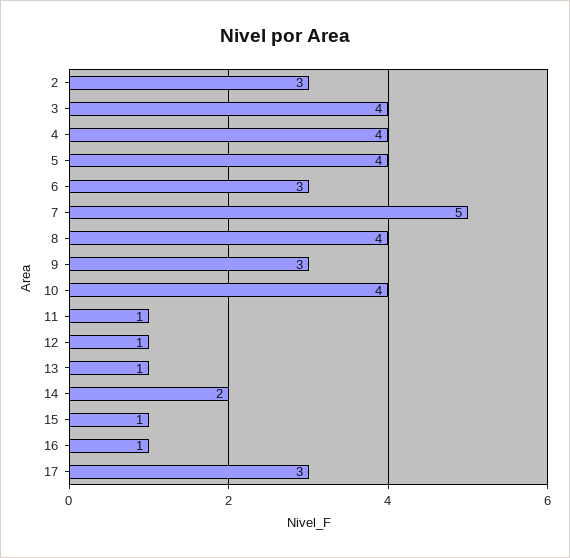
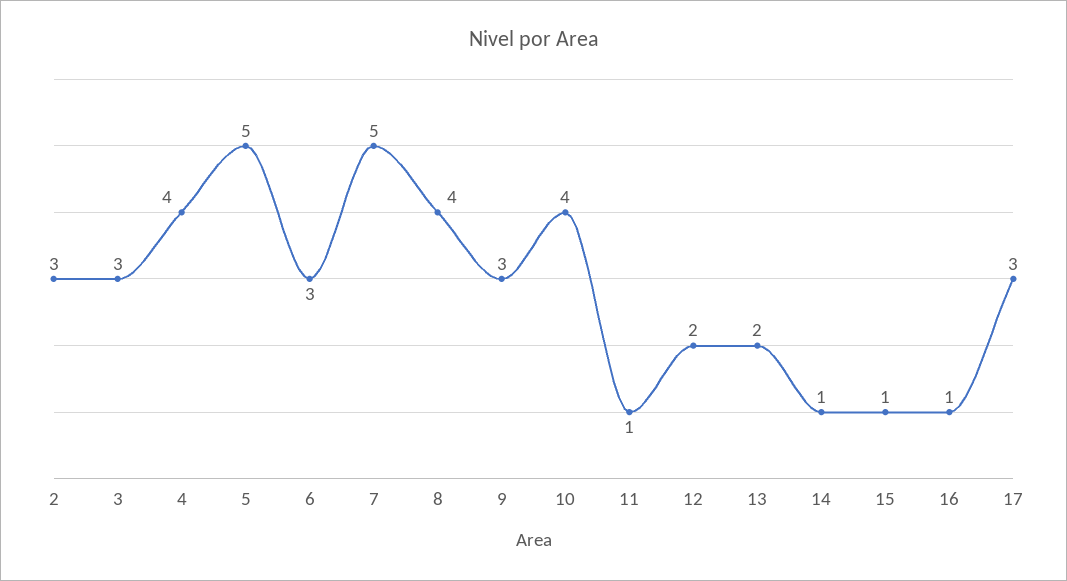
  {
    "2": 3,
-   "3": 4,
+   "3": 3,
    "4": 4,
-   "5": 4,
+   "5": 5,
    "6": 3,
    "7": 5,
    "8": 4,
    "9": 3,
    "10": 4,
    "11": 1,
-   "12": 1,
+   "12": 2,
-   "13": 1,
+   "13": 2,
-   "14": 2,
+   "14": 1,
    "15": 1,
    "16": 1,
    "17": 3
  }

